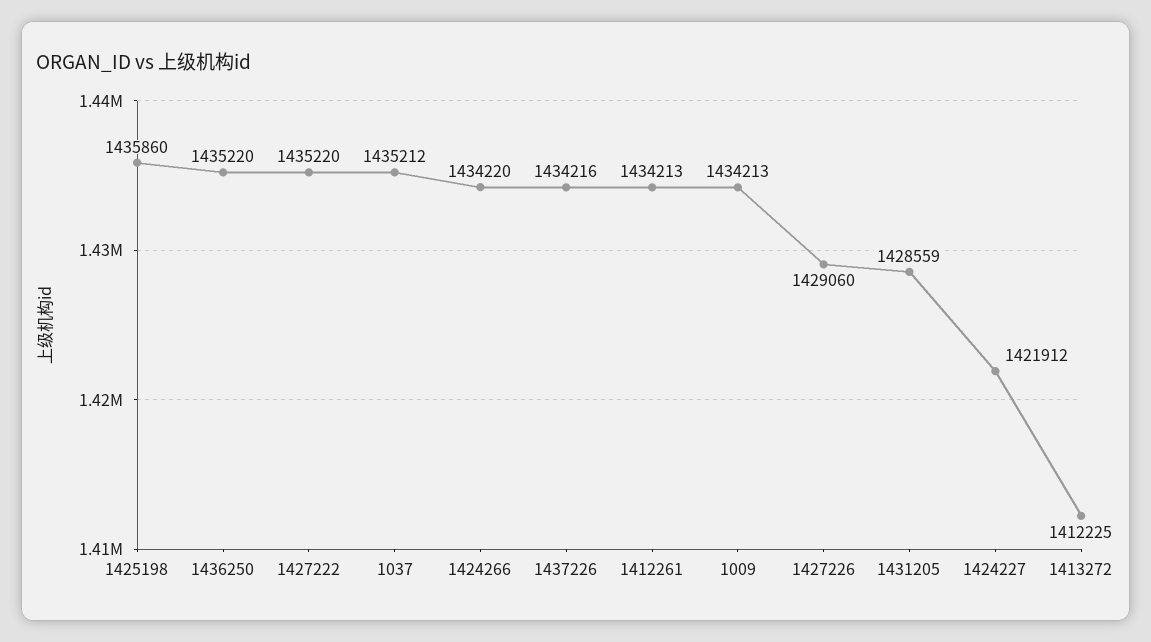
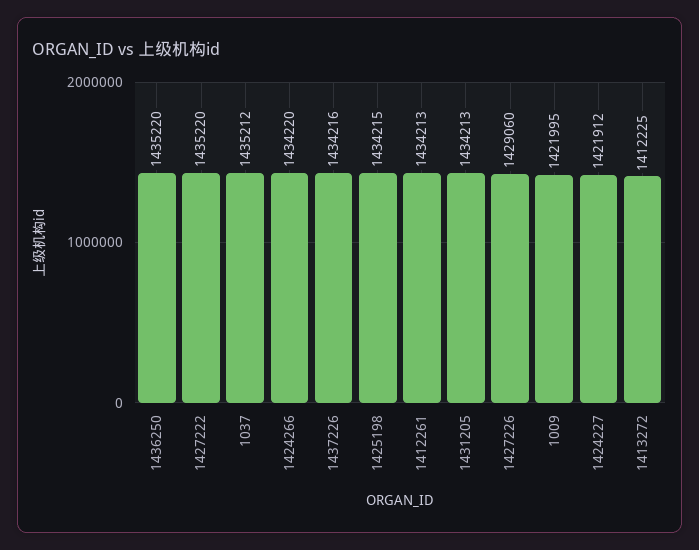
  {
-   "1425198": 1435860,
+   "1425198": 1434215,
    "1436250": 1435220,
    "1427222": 1435220,
    "1037": 1435212,
    "1424266": 1434220,
    "1437226": 1434216,
    "1412261": 1434213,
-   "1009": 1434213,
+   "1009": 1421995,
    "1427226": 1429060,
-   "1431205": 1428559,
+   "1431205": 1434213,
    "1424227": 1421912,
    "1413272": 1412225
  }

